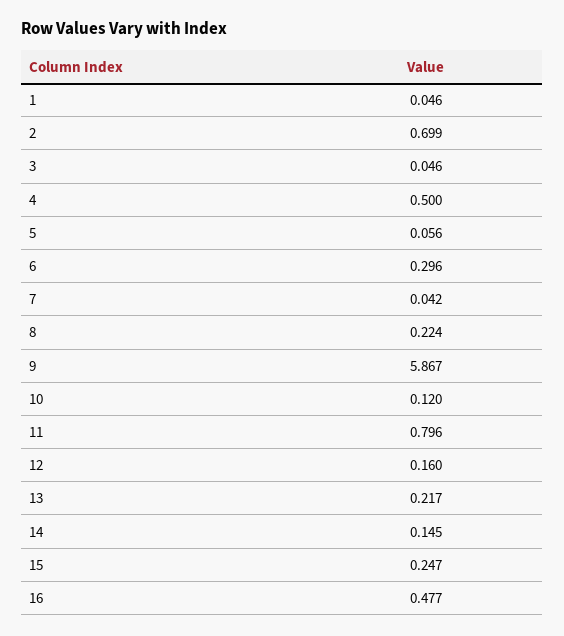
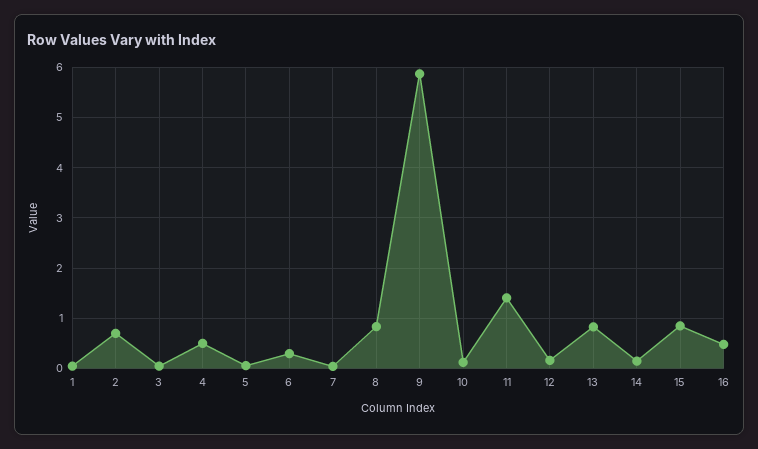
  {
    "1": 0.046,
    "2": 0.699,
    "3": 0.046,
    "4": 0.5,
    "5": 0.056,
    "6": 0.296,
    "7": 0.042,
-   "8": 0.224,
+   "8": 0.8,
    "9": 5.867,
    "10": 0.12,
-   "11": 0.796,
+   "11": 1.4,
    "12": 0.16,
-   "13": 0.217,
+   "13": 0.8,
    "14": 0.145,
-   "15": 0.247,
+   "15": 0.8,
    "16": 0.477
  }

